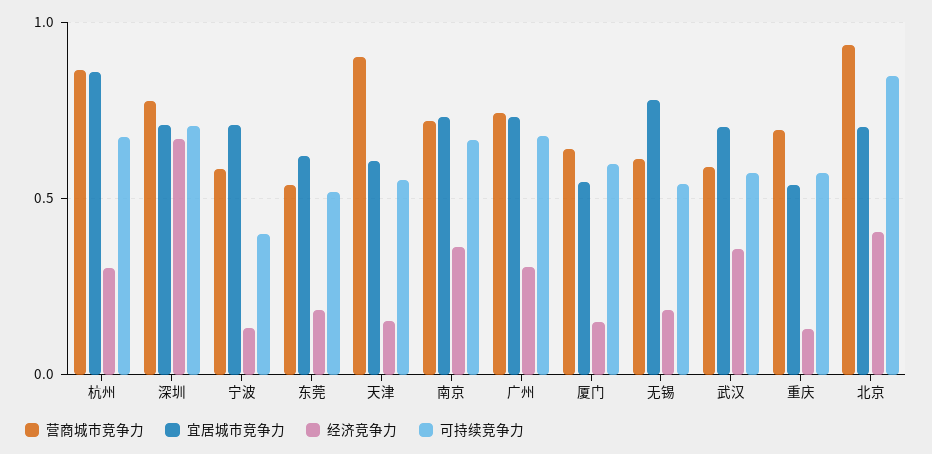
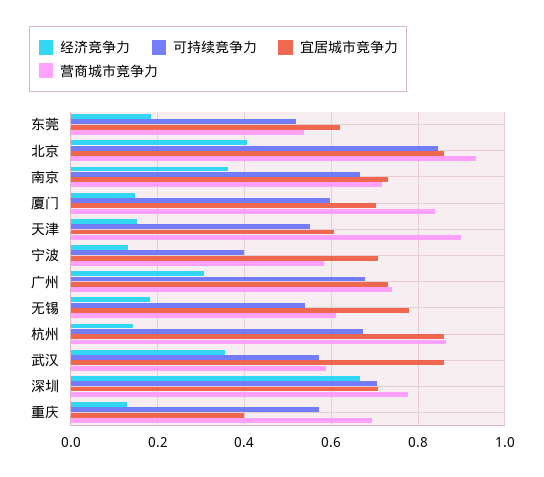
  {
    "营商城市竞争力": {
      "杭州": 0.86,
      "深圳": 0.78,
      "宁波": 0.58,
      "东莞": 0.54,
      "天津": 0.9,
      "南京": 0.72,
      "广州": 0.74,
-     "厦门": 0.65,
+     "厦门": 0.84,
      "无锡": 0.62,
      "武汉": 0.58,
      "重庆": 0.7,
      "北京": 0.94
    },
    "宜居城市竞争力": {
      "杭州": 0.86,
      "深圳": 0.7,
      "宁波": 0.7,
      "东莞": 0.62,
      "天津": 0.6,
      "南京": 0.74,
      "广州": 0.74,
-     "厦门": 0.55,
+     "厦门": 0.7,
      "无锡": 0.78,
-     "武汉": 0.7,
+     "武汉": 0.86,
-     "重庆": 0.55,
+     "重庆": 0.4,
-     "北京": 0.7
+     "北京": 0.86
    },
    "经济竞争力": {
-     "杭州": 0.3,
+     "杭州": 0.14,
      "深圳": 0.66,
      "宁波": 0.14,
      "东莞": 0.18,
      "天津": 0.16,
      "南京": 0.36,
      "广州": 0.3,
      "厦门": 0.14,
      "无锡": 0.18,
      "武汉": 0.36,
      "重庆": 0.12,
      "北京": 0.4
    },
    "可持续竞争力": {
      "杭州": 0.68,
      "深圳": 0.7,
      "宁波": 0.4,
      "东莞": 0.52,
      "天津": 0.56,
      "南京": 0.66,
      "广州": 0.68,
      "厦门": 0.6,
      "无锡": 0.54,
      "武汉": 0.58,
      "重庆": 0.58,
      "北京": 0.84
    }
  }

